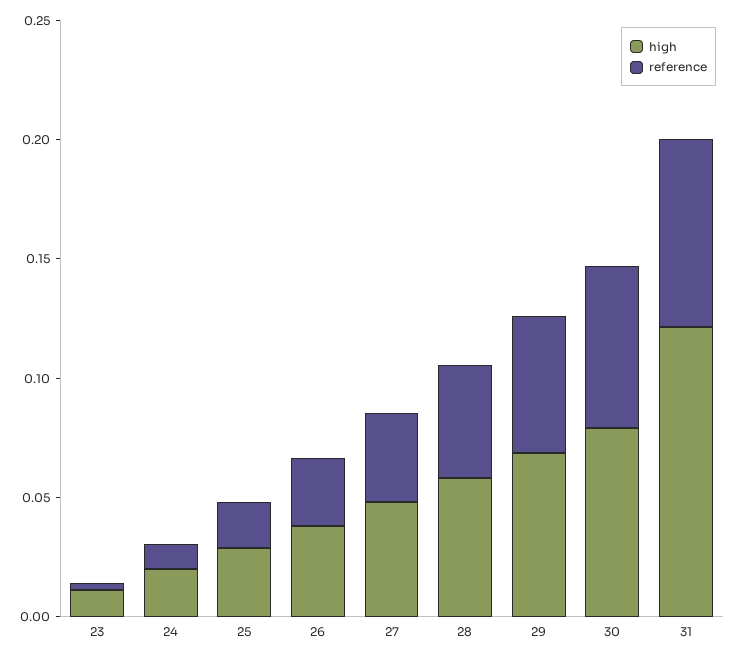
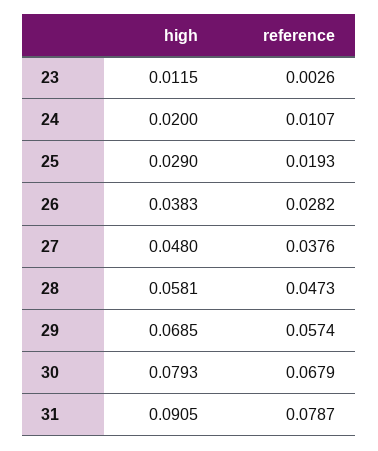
  {
    "high": {
      "23": 0.0115,
      "24": 0.02,
      "25": 0.029,
      "26": 0.0383,
      "27": 0.048,
      "28": 0.0581,
      "29": 0.0685,
      "30": 0.0793,
-     "31": 0.12
+     "31": 0.0905
    },
    "reference": {
      "23": 0.0026,
      "24": 0.0107,
      "25": 0.0193,
      "26": 0.0282,
      "27": 0.0376,
      "28": 0.0473,
      "29": 0.0574,
      "30": 0.0679,
      "31": 0.0787
    }
  }

